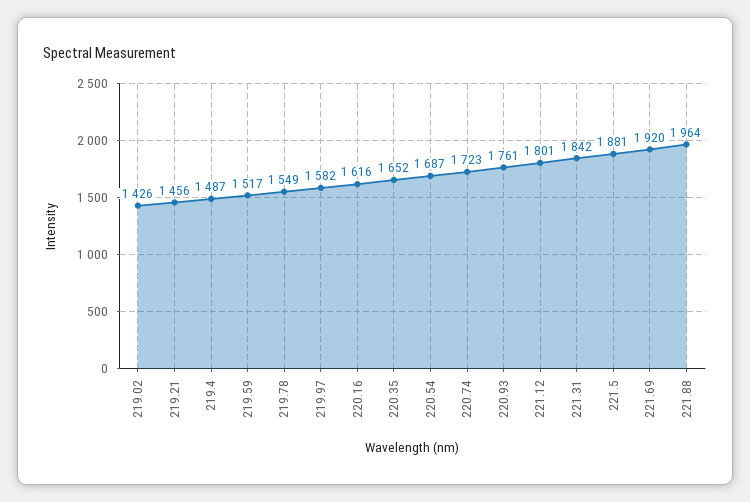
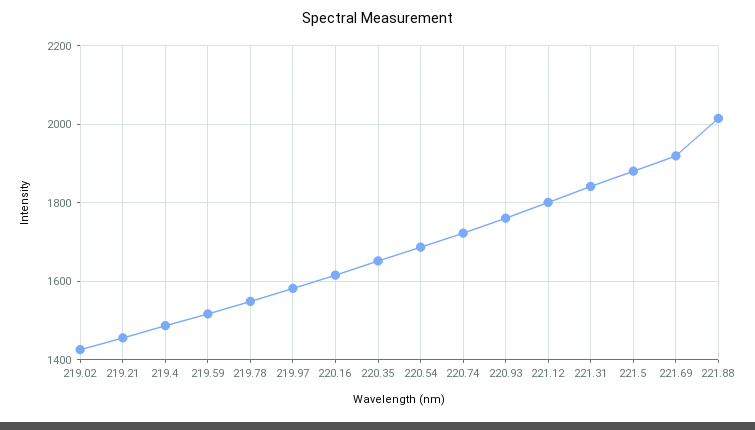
  {
    "219.02": 1426,
    "219.21": 1456,
    "219.4": 1487,
    "219.59": 1517,
    "219.78": 1549,
    "219.97": 1582,
    "220.16": 1616,
    "220.35": 1652,
    "220.54": 1687,
    "220.74": 1723,
    "220.93": 1761,
    "221.12": 1801,
    "221.31": 1842,
    "221.5": 1881,
    "221.69": 1920,
-   "221.88": 1964
+   "221.88": 2020
  }

